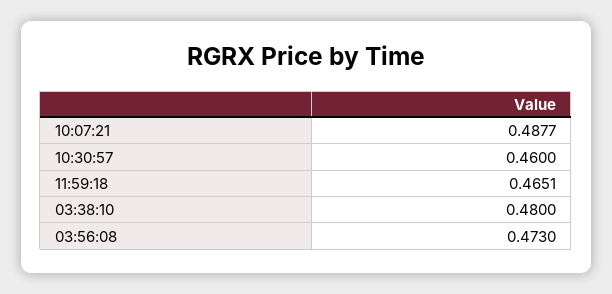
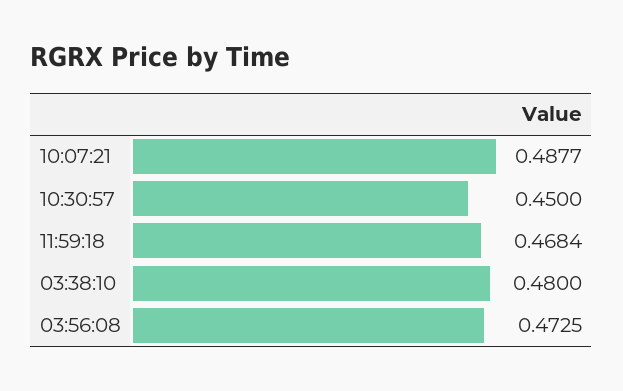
  {
    "10:07:21": 0.4877,
-   "10:30:57": 0.46,
+   "10:30:57": 0.45,
-   "11:59:18": 0.4651,
+   "11:59:18": 0.4684,
    "03:38:10": 0.48,
-   "03:56:08": 0.473
+   "03:56:08": 0.4725
  }

